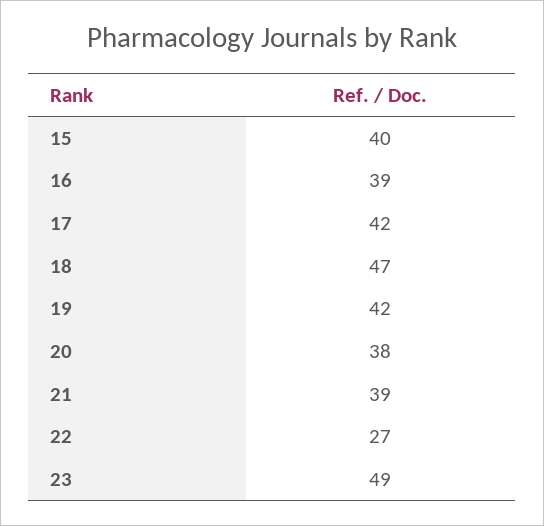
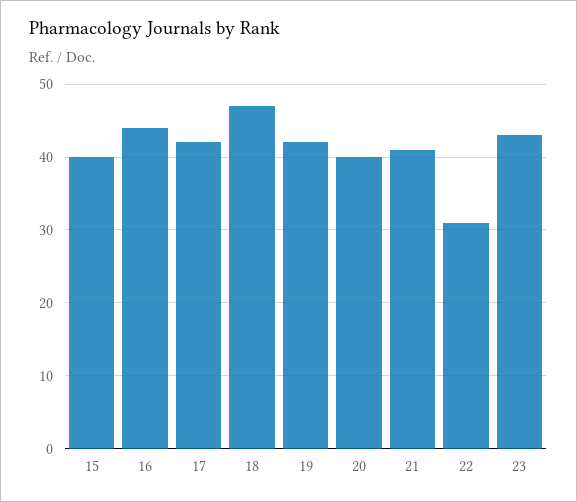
  {
    "15": 40,
-   "16": 39,
+   "16": 44,
    "17": 42,
    "18": 47,
    "19": 42,
-   "20": 38,
+   "20": 40,
-   "21": 39,
+   "21": 41,
-   "22": 27,
+   "22": 31,
-   "23": 49
+   "23": 43
  }

